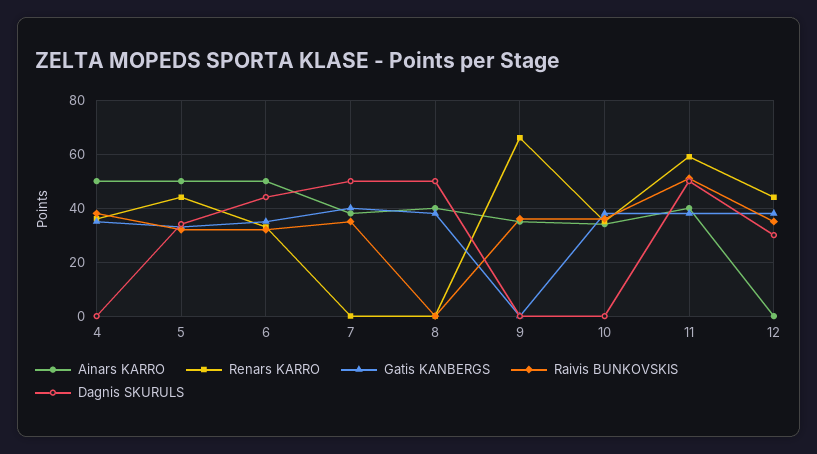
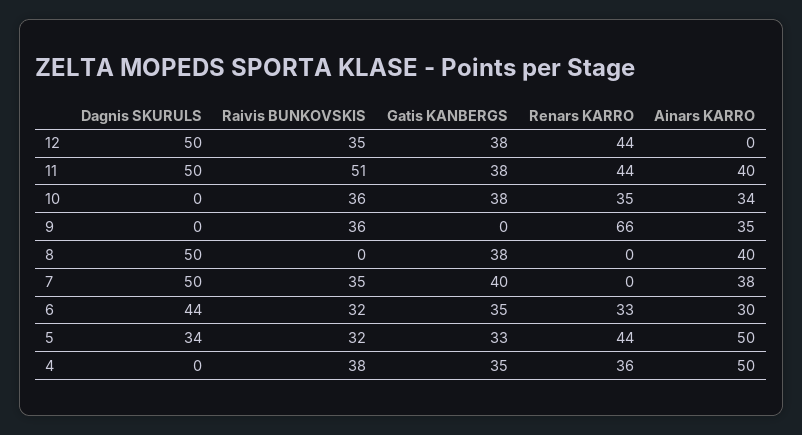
  {
    "Ainars KARRO": {
      "4": 50,
      "5": 50,
-     "6": 50,
+     "6": 30,
      "7": 38,
      "8": 40,
      "9": 35,
      "10": 34,
      "11": 40,
      "12": 0
    },
    "Renars KARRO": {
      "4": 36,
      "5": 44,
      "6": 33,
      "7": 0,
      "8": 0,
      "9": 66,
      "10": 35,
-     "11": 60,
+     "11": 44,
      "12": 44
    },
    "Gatis KANBERGS": {
      "4": 35,
      "5": 33,
      "6": 35,
      "7": 40,
      "8": 38,
      "9": 0,
      "10": 38,
      "11": 38,
      "12": 38
    },
    "Raivis BUNKOVSKIS": {
      "4": 38,
      "5": 32,
      "6": 32,
      "7": 35,
      "8": 0,
      "9": 36,
      "10": 36,
      "11": 51,
      "12": 35
    },
    "Dagnis SKURULS": {
      "4": 0,
      "5": 34,
      "6": 44,
      "7": 50,
      "8": 50,
      "9": 0,
      "10": 0,
      "11": 50,
-     "12": 30
+     "12": 50
    }
  }

